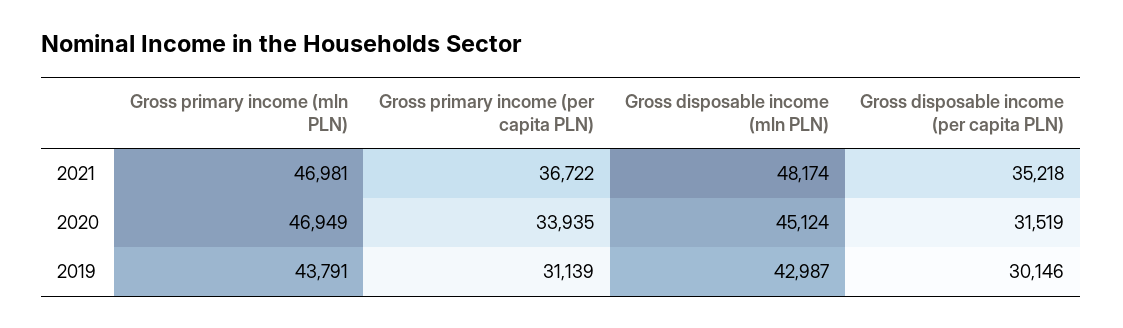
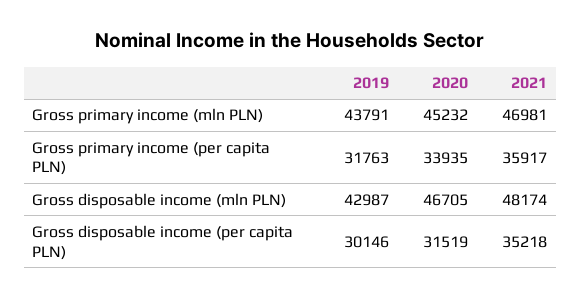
  {
    "Gross primary income (mln PLN)": {
      "2021": 46981,
-     "2020": 46949,
+     "2020": 45232,
      "2019": 43791
    },
    "Gross primary income (per capita PLN)": {
-     "2021": 36722,
+     "2021": 35917,
      "2020": 33935,
-     "2019": 31139
+     "2019": 31763
    },
    "Gross disposable income (mln PLN)": {
      "2021": 48174,
-     "2020": 45124,
+     "2020": 46705,
      "2019": 42987
    },
    "Gross disposable income (per capita PLN)": {
      "2021": 35218,
      "2020": 31519,
      "2019": 30146
    }
  }

